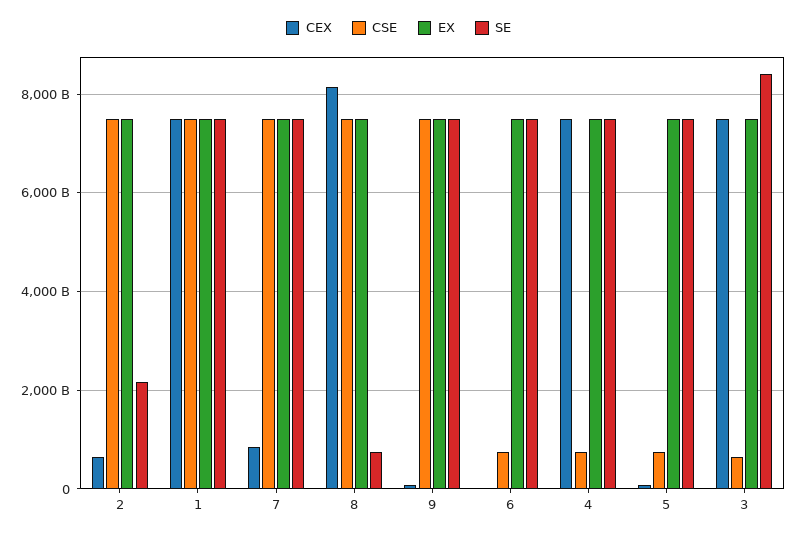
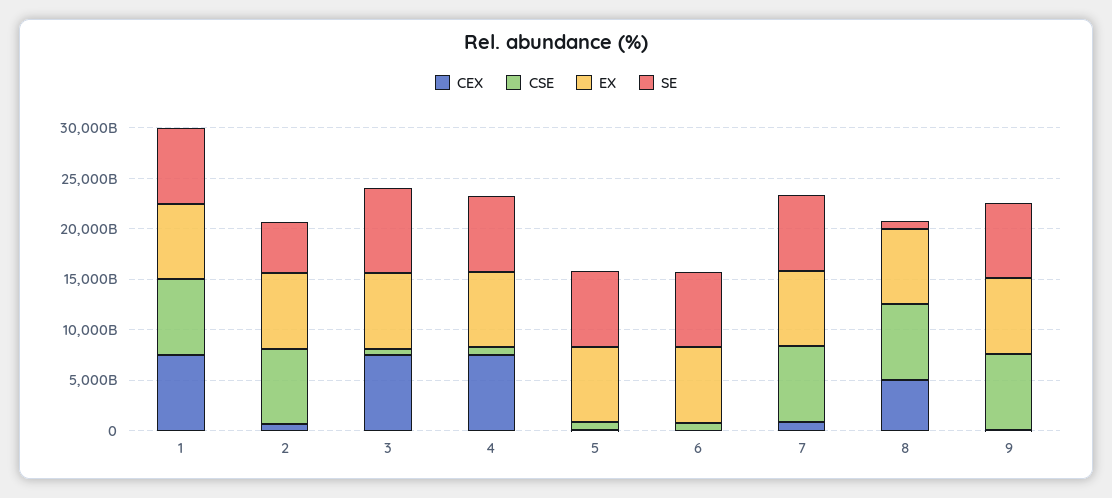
  {
    "CEX": {
      "2": 600000000000,
      "1": 7600000000000,
      "7": 800000000000,
-     "8": 8200000000000,
+     "8": 5000000000000,
      "9": 0,
      "6": 0,
      "4": 7600000000000,
      "5": 0,
      "3": 7600000000000
    },
    "CSE": {
      "2": 7600000000000,
      "1": 7600000000000,
      "7": 7600000000000,
      "8": 7600000000000,
      "9": 7600000000000,
      "6": 800000000000,
      "4": 800000000000,
      "5": 800000000000,
      "3": 600000000000
    },
    "EX": {
      "2": 7600000000000,
      "1": 7600000000000,
      "7": 7600000000000,
      "8": 7600000000000,
      "9": 7600000000000,
      "6": 7600000000000,
      "4": 7600000000000,
      "5": 7600000000000,
      "3": 7600000000000
    },
    "SE": {
-     "2": 2200000000000,
+     "2": 5000000000000,
      "1": 7600000000000,
      "7": 7600000000000,
      "8": 800000000000,
      "9": 7600000000000,
      "6": 7600000000000,
      "4": 7600000000000,
      "5": 7600000000000,
      "3": 8400000000000
    }
  }

